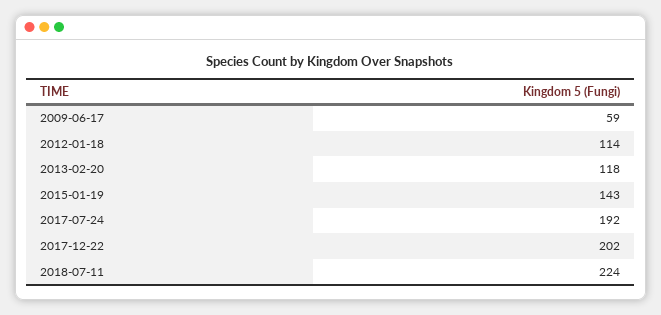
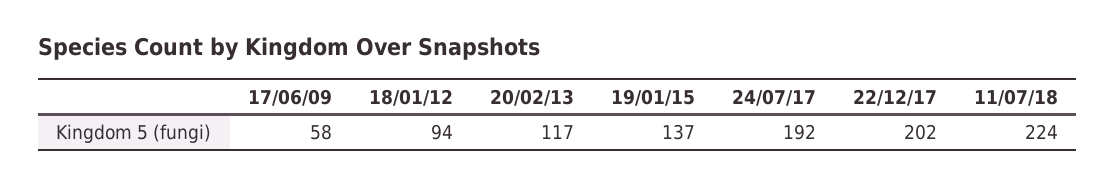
  {
-   "2009-06-17": 59,
+   "2009-06-17": 58,
-   "2012-01-18": 114,
+   "2012-01-18": 94,
-   "2013-02-20": 118,
+   "2013-02-20": 117,
-   "2015-01-19": 143,
+   "2015-01-19": 137,
    "2017-07-24": 192,
    "2017-12-22": 202,
    "2018-07-11": 224
  }

